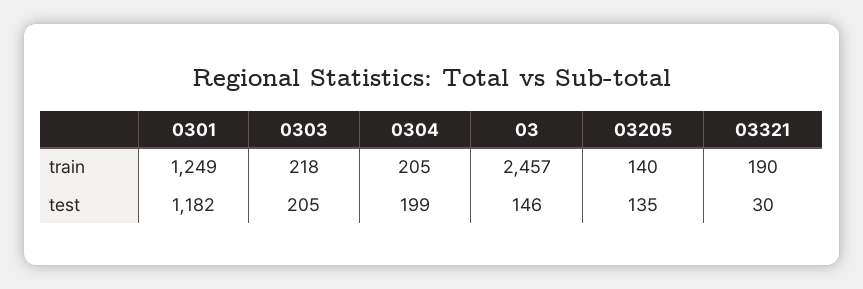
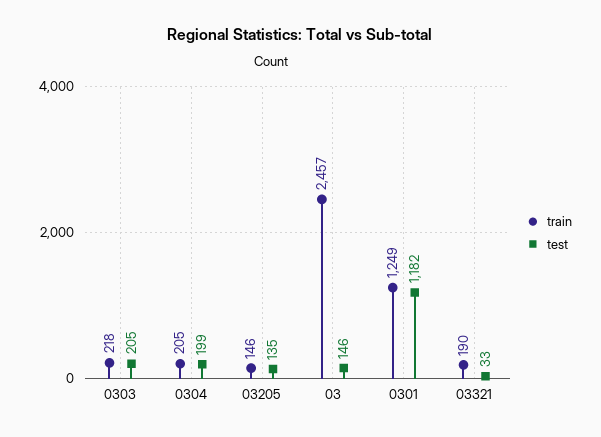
  {
    "train": {
      "0301": 1249,
      "0303": 218,
      "0304": 205,
      "03": 2457,
-     "03205": 140,
+     "03205": 146,
      "03321": 190
    },
    "test": {
      "0301": 1182,
      "0303": 205,
      "0304": 199,
      "03": 146,
      "03205": 135,
-     "03321": 30
+     "03321": 33
    }
  }

